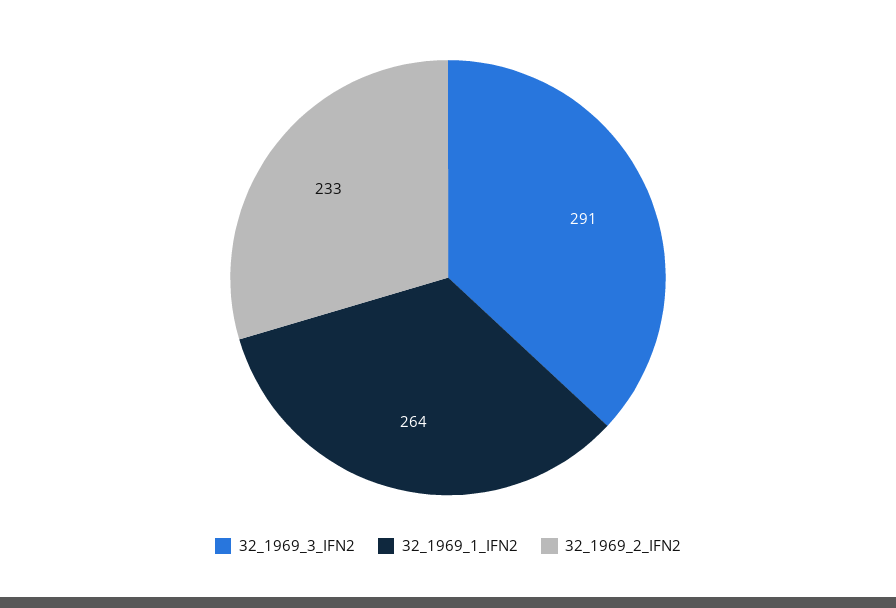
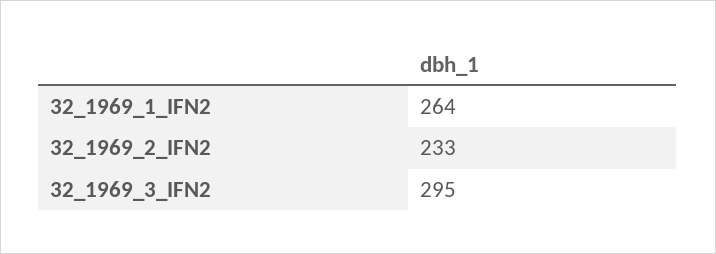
  {
-   "32_1969_3_IFN2": 291,
+   "32_1969_3_IFN2": 295,
    "32_1969_1_IFN2": 264,
    "32_1969_2_IFN2": 233
  }

